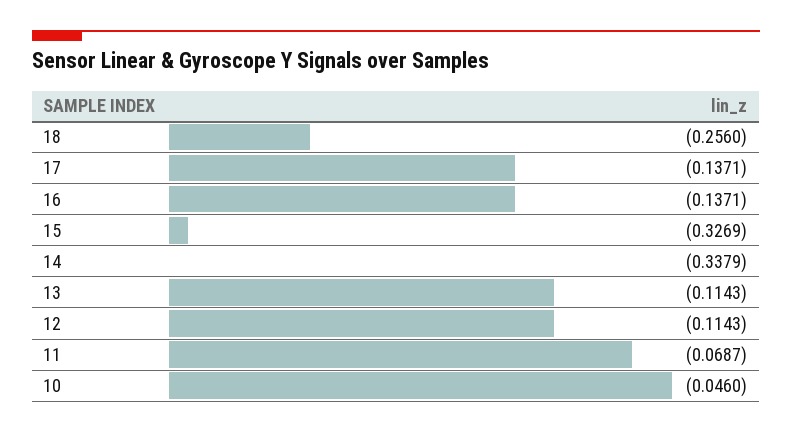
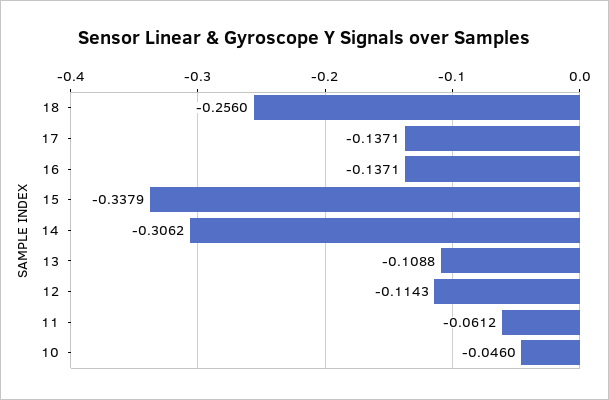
  {
    "18": -0.256,
    "17": -0.1371,
    "16": -0.1371,
-   "15": -0.3269,
+   "15": -0.3379,
-   "14": -0.3379,
+   "14": -0.3062,
-   "13": -0.1143,
+   "13": -0.1088,
    "12": -0.1143,
-   "11": -0.0687,
+   "11": -0.0612,
    "10": -0.046
  }

